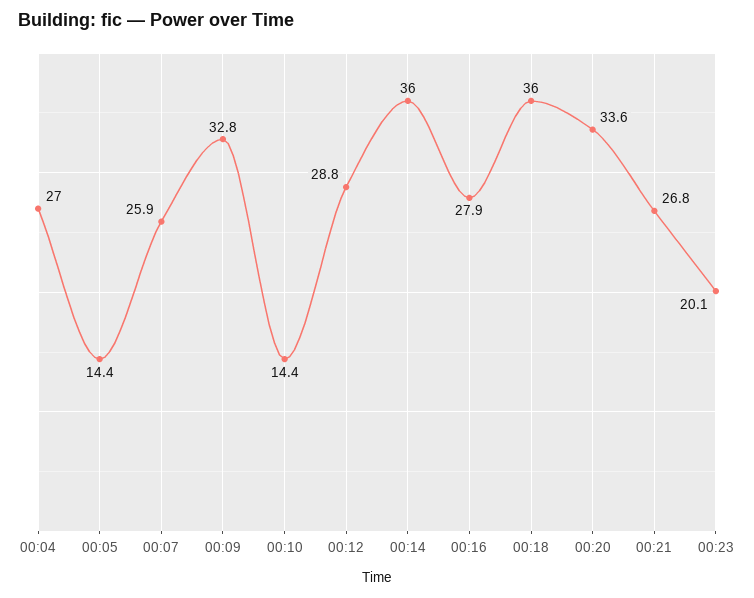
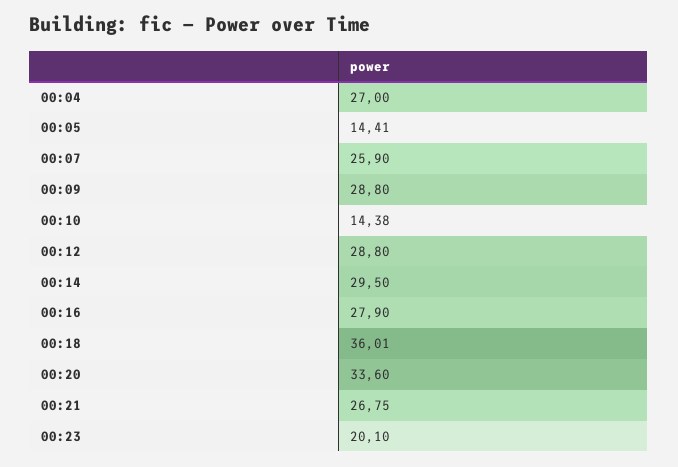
  {
    "00:04": 27,
    "00:05": 14.41,
    "00:07": 25.9,
-   "00:09": 32.8,
+   "00:09": 28.8,
    "00:10": 14.38,
    "00:12": 28.8,
-   "00:14": 36,
+   "00:14": 29.5,
    "00:16": 27.9,
    "00:18": 36.01,
    "00:20": 33.6,
    "00:21": 26.75,
    "00:23": 20.1
  }

